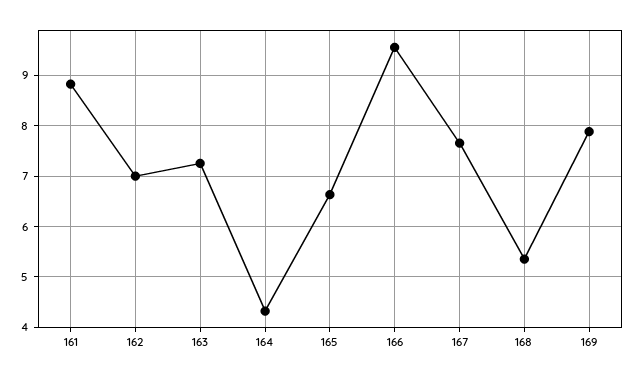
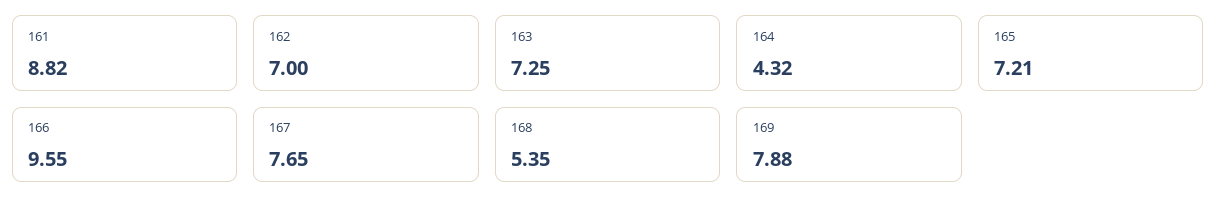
  {
    "161": 8.82,
    "162": 7,
    "163": 7.25,
    "164": 4.32,
-   "165": 6.6,
+   "165": 7.21,
    "166": 9.55,
    "167": 7.65,
    "168": 5.35,
    "169": 7.88
  }

